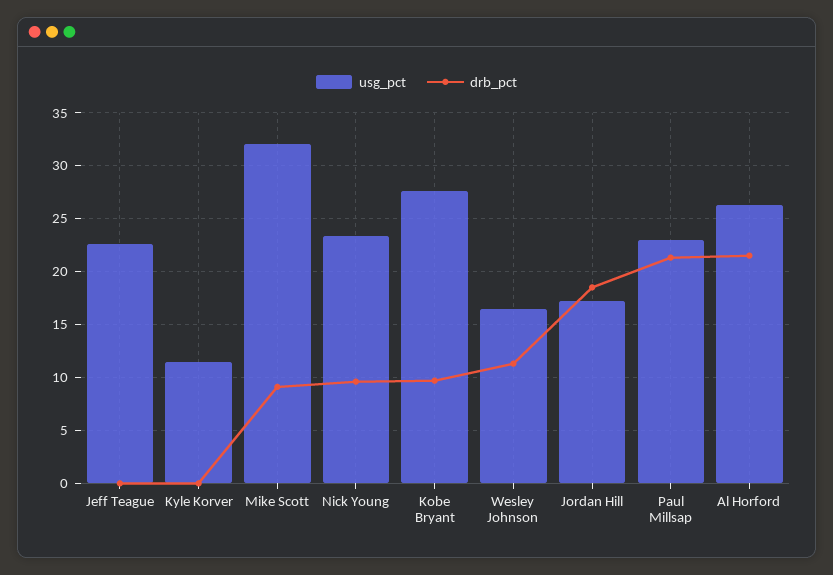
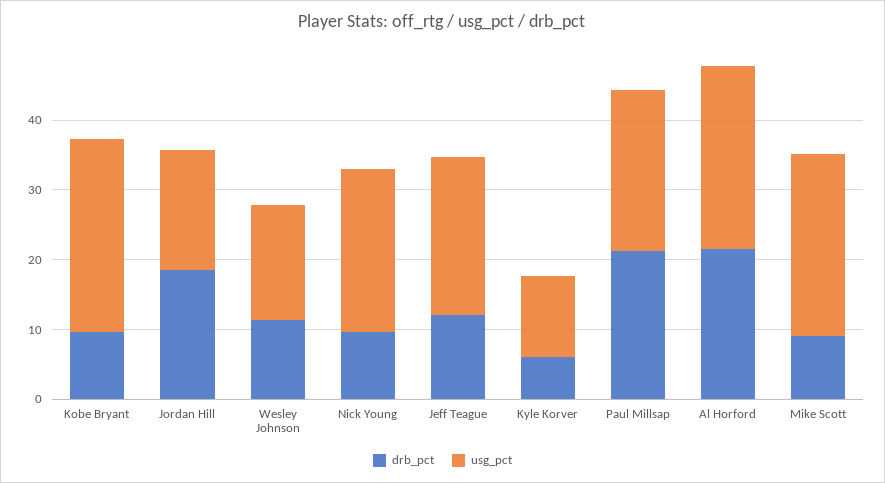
  {
    "usg_pct": {
      "Jeff Teague": 23,
      "Kyle Korver": 12,
-     "Mike Scott": 32,
+     "Mike Scott": 26,
      "Nick Young": 23,
      "Kobe Bryant": 28,
      "Wesley Johnson": 17,
      "Jordan Hill": 17,
      "Paul Millsap": 23,
      "Al Horford": 26
    },
    "drb_pct": {
-     "Jeff Teague": 0,
+     "Jeff Teague": 12,
-     "Kyle Korver": 0,
+     "Kyle Korver": 6,
      "Mike Scott": 9,
      "Nick Young": 10,
      "Kobe Bryant": 10,
      "Wesley Johnson": 11,
      "Jordan Hill": 19,
      "Paul Millsap": 21,
      "Al Horford": 22
    }
  }

